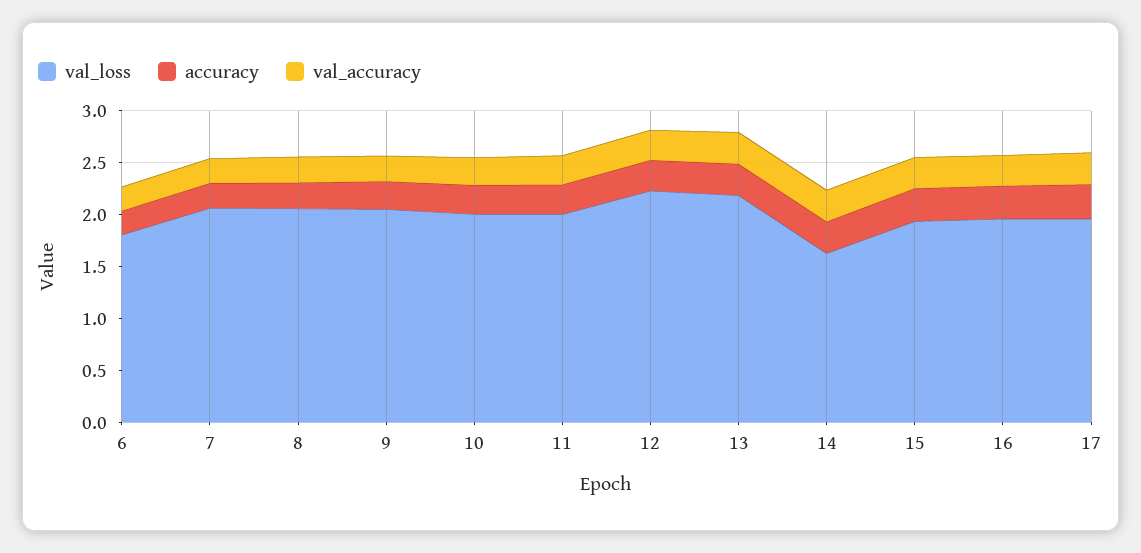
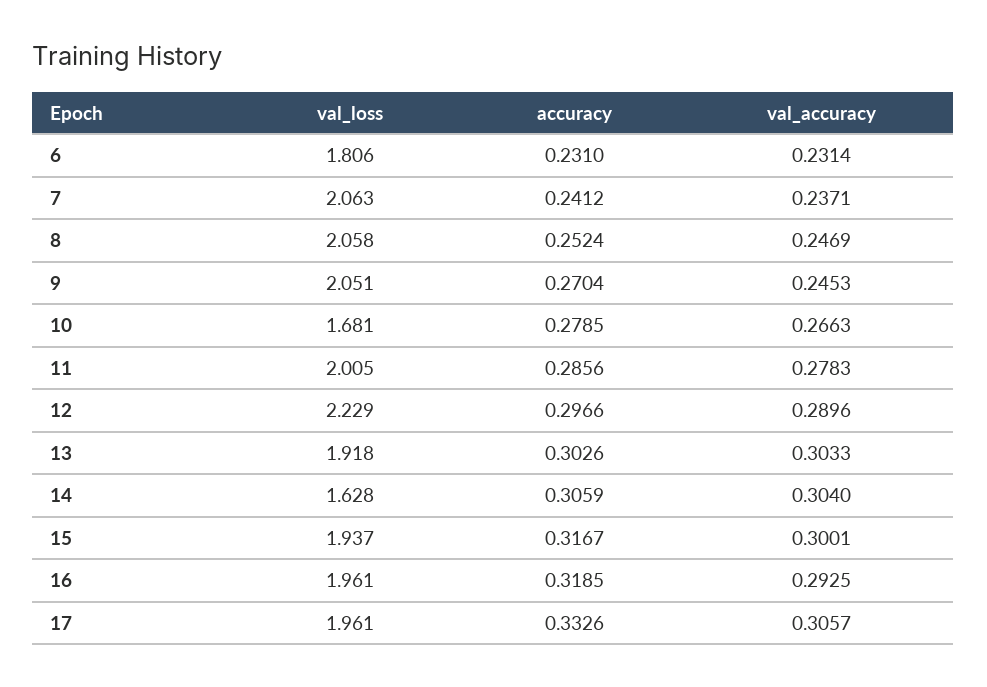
  {
    "val_loss": {
      "6": 1.806,
      "7": 2.063,
      "8": 2.058,
      "9": 2.051,
-     "10": 2,
+     "10": 1.681,
      "11": 2.005,
      "12": 2.229,
-     "13": 2.2,
+     "13": 1.918,
      "14": 1.628,
      "15": 1.937,
      "16": 1.961,
      "17": 1.961
    },
    "accuracy": {
      "6": 0.231,
      "7": 0.2412,
      "8": 0.2524,
      "9": 0.2704,
      "10": 0.2785,
      "11": 0.2856,
      "12": 0.2966,
      "13": 0.3026,
      "14": 0.3059,
      "15": 0.3167,
      "16": 0.3185,
      "17": 0.3326
    },
    "val_accuracy": {
      "6": 0.2314,
      "7": 0.2371,
      "8": 0.2469,
      "9": 0.2453,
      "10": 0.2663,
      "11": 0.2783,
      "12": 0.2896,
      "13": 0.3033,
      "14": 0.304,
      "15": 0.3001,
      "16": 0.2925,
      "17": 0.3057
    }
  }

